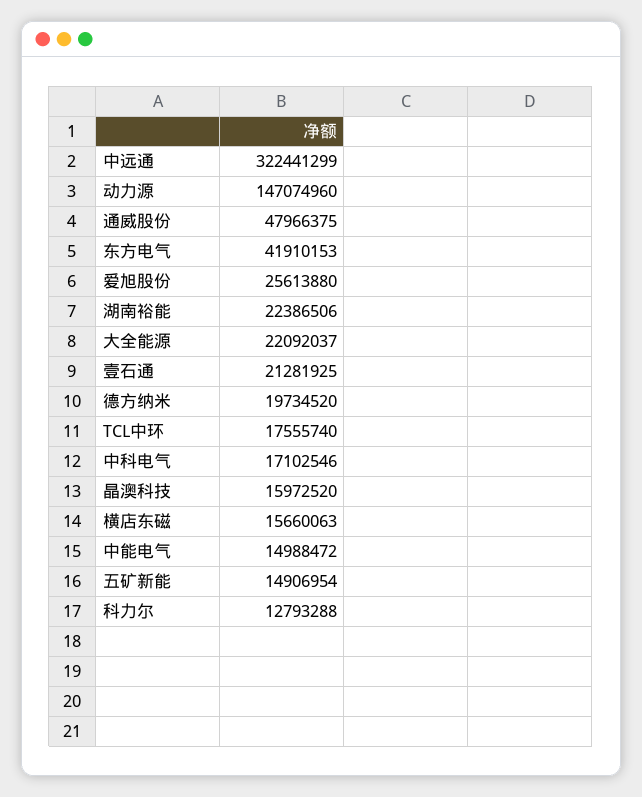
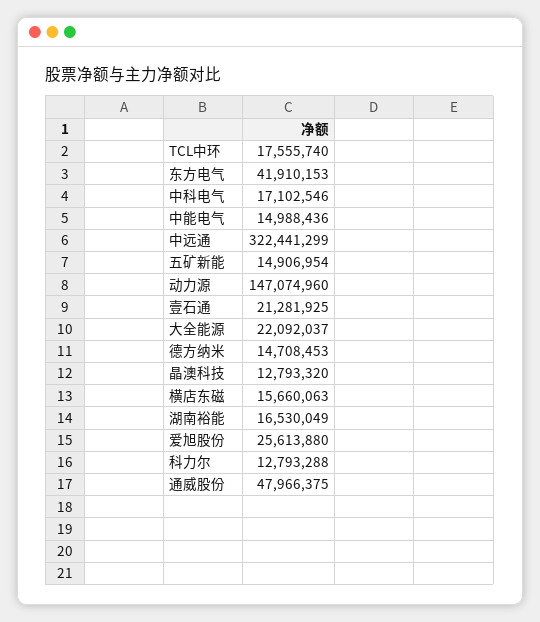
  {
    "中远通": 322441299,
    "动力源": 147074960,
    "通威股份": 47966375,
    "东方电气": 41910153,
    "爱旭股份": 25613880,
-   "湖南裕能": 22386506,
+   "湖南裕能": 16530049,
    "大全能源": 22092037,
    "壹石通": 21281925,
-   "德方纳米": 19734520,
+   "德方纳米": 14708453,
    "TCL中环": 17555740,
    "中科电气": 17102546,
-   "晶澳科技": 15972520,
+   "晶澳科技": 12793320,
    "横店东磁": 15660063,
-   "中能电气": 14988472,
+   "中能电气": 14988436,
    "五矿新能": 14906954,
    "科力尔": 12793288
  }

